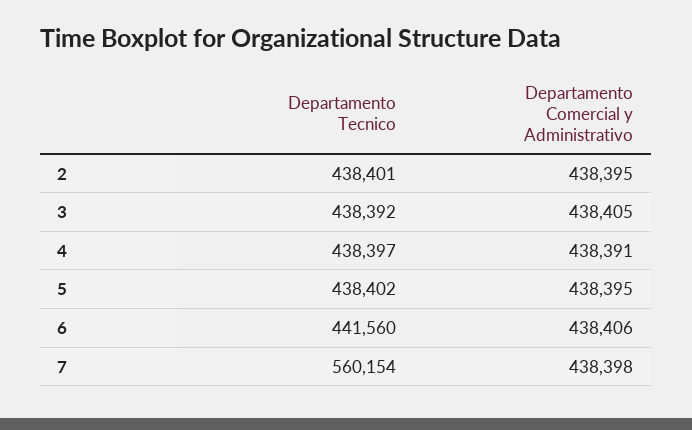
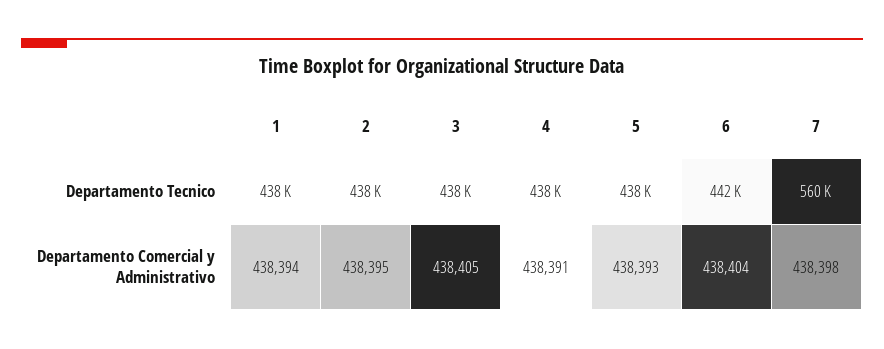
  {
    "Departamento Tecnico": {
      "2": 438401,
      "3": 438392,
      "4": 438397,
      "5": 438402,
      "6": 441560,
-     "7": 560154
+     "7": 560154,
+     "1": 438000
    },
    "Departamento Comercial y Administrativo": {
      "2": 438395,
      "3": 438405,
      "4": 438391,
-     "5": 438395,
+     "5": 438393,
-     "6": 438406,
+     "6": 438404,
-     "7": 438398
+     "7": 438398,
+     "1": 438394
    }
  }

